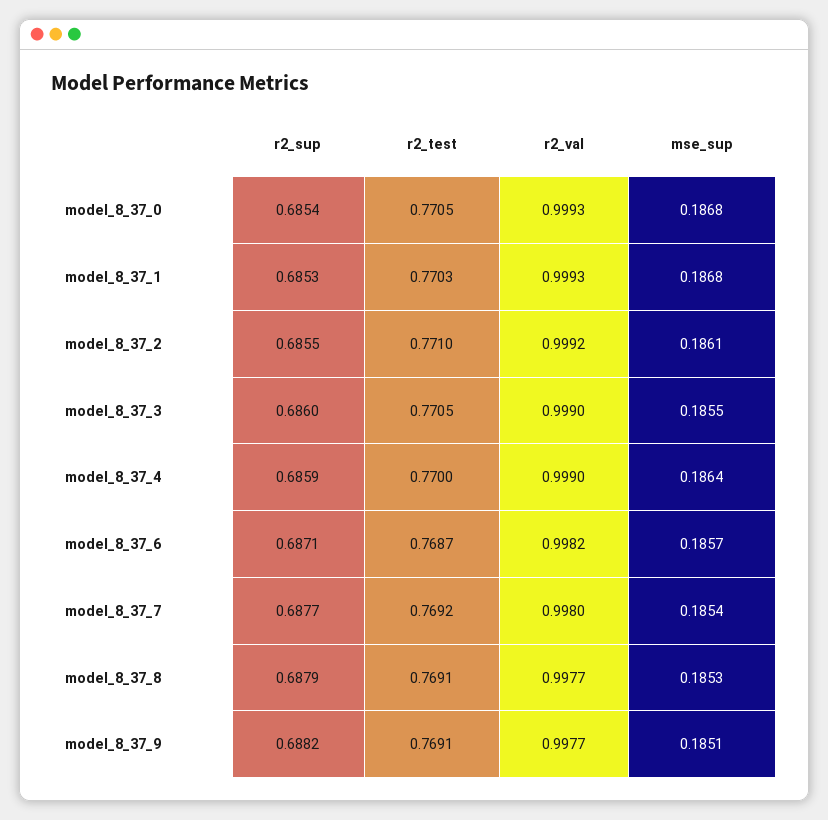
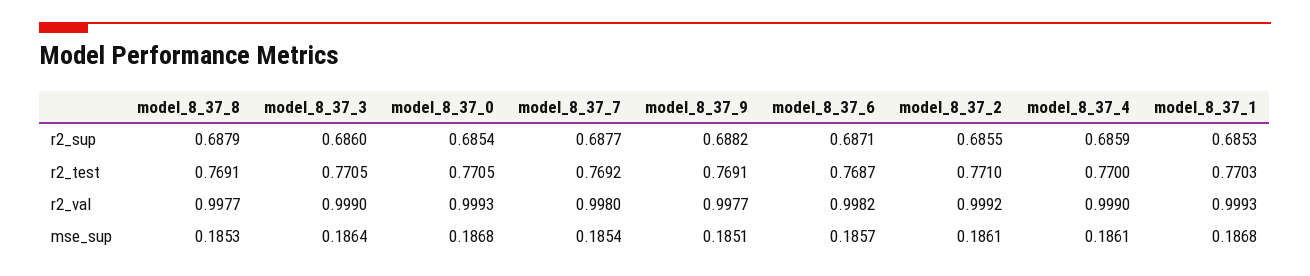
  {
    "r2_sup": {
      "model_8_37_0": 0.6854,
      "model_8_37_1": 0.6853,
      "model_8_37_2": 0.6855,
      "model_8_37_3": 0.686,
      "model_8_37_4": 0.6859,
      "model_8_37_6": 0.6871,
      "model_8_37_7": 0.6877,
      "model_8_37_8": 0.6879,
      "model_8_37_9": 0.6882
    },
    "r2_test": {
      "model_8_37_0": 0.7705,
      "model_8_37_1": 0.7703,
      "model_8_37_2": 0.771,
      "model_8_37_3": 0.7705,
      "model_8_37_4": 0.77,
      "model_8_37_6": 0.7687,
      "model_8_37_7": 0.7692,
      "model_8_37_8": 0.7691,
      "model_8_37_9": 0.7691
    },
    "r2_val": {
      "model_8_37_0": 0.9993,
      "model_8_37_1": 0.9993,
      "model_8_37_2": 0.9992,
      "model_8_37_3": 0.999,
      "model_8_37_4": 0.999,
      "model_8_37_6": 0.9982,
      "model_8_37_7": 0.998,
      "model_8_37_8": 0.9977,
      "model_8_37_9": 0.9977
    },
    "mse_sup": {
      "model_8_37_0": 0.1868,
      "model_8_37_1": 0.1868,
      "model_8_37_2": 0.1861,
-     "model_8_37_3": 0.1855,
+     "model_8_37_3": 0.1864,
-     "model_8_37_4": 0.1864,
+     "model_8_37_4": 0.1861,
      "model_8_37_6": 0.1857,
      "model_8_37_7": 0.1854,
      "model_8_37_8": 0.1853,
      "model_8_37_9": 0.1851
    }
  }

